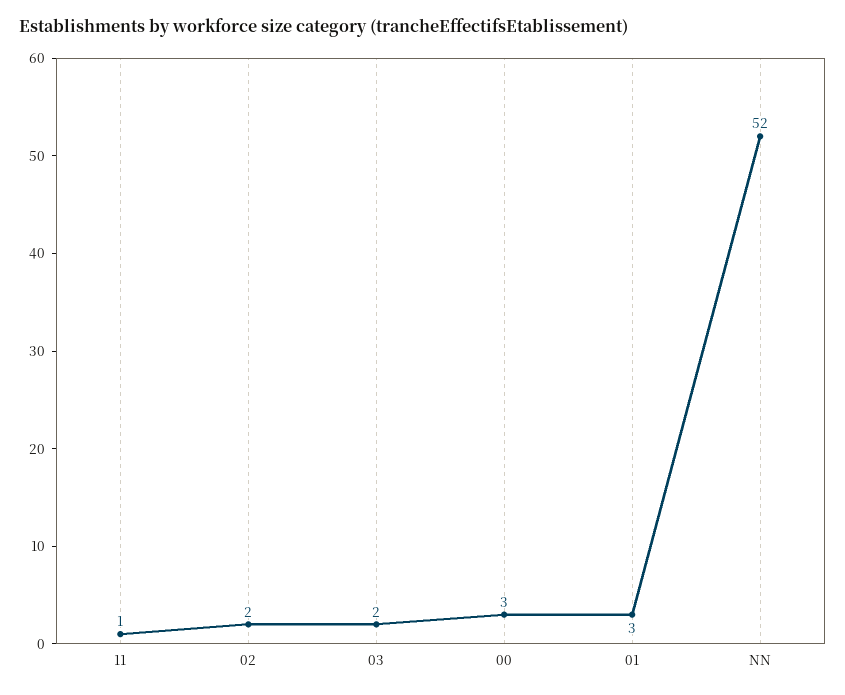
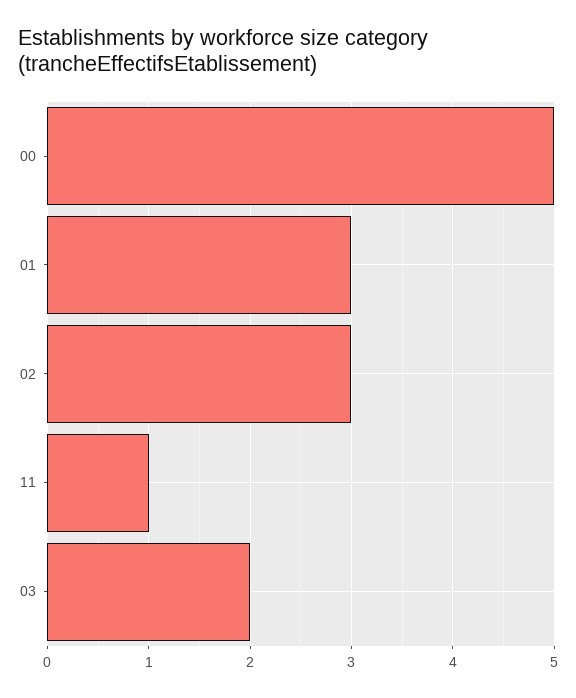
  {
    "11": 1,
-   "02": 2,
+   "02": 3,
    "03": 2,
-   "00": 3,
+   "00": 5,
-   "01": 3,
+   "01": 3
-   "NN": 52
  }

